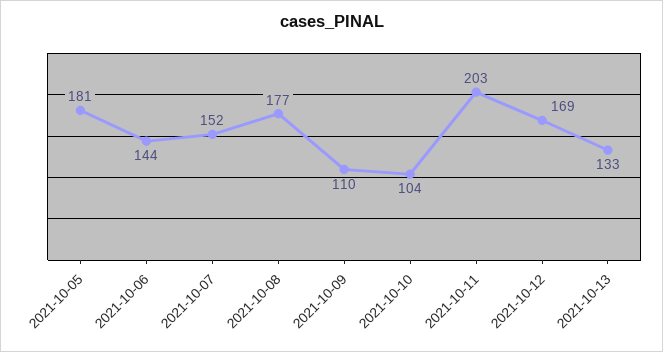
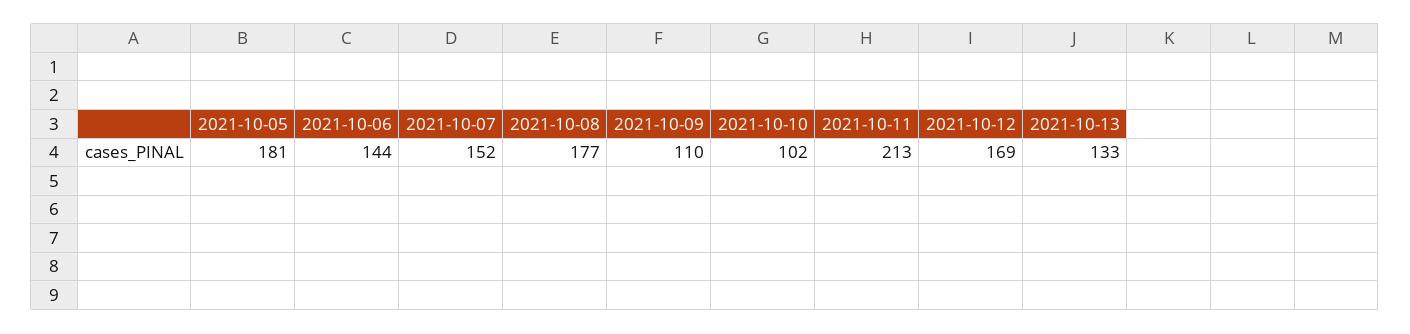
  {
    "2021-10-05": 181,
    "2021-10-06": 144,
    "2021-10-07": 152,
    "2021-10-08": 177,
    "2021-10-09": 110,
-   "2021-10-10": 104,
+   "2021-10-10": 102,
-   "2021-10-11": 203,
+   "2021-10-11": 213,
    "2021-10-12": 169,
    "2021-10-13": 133
  }

